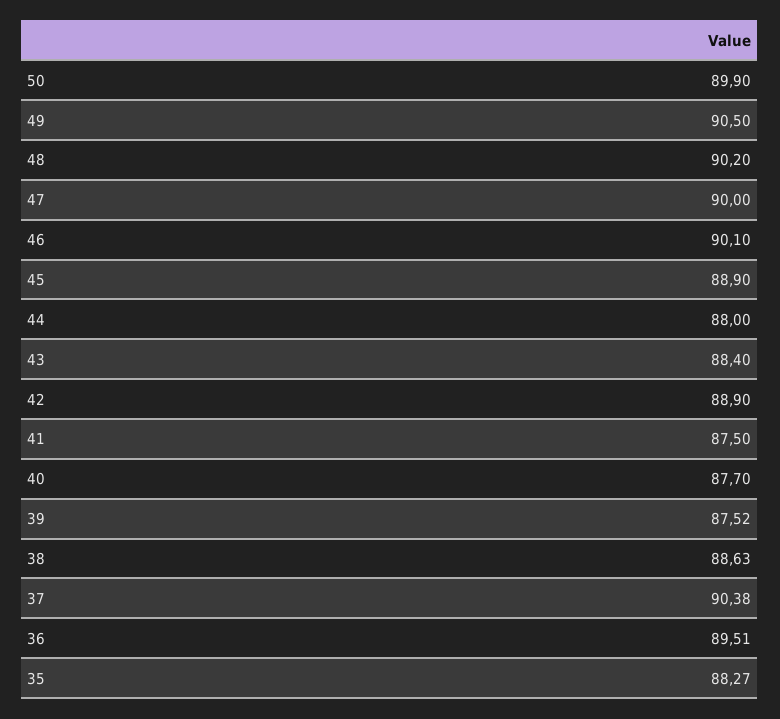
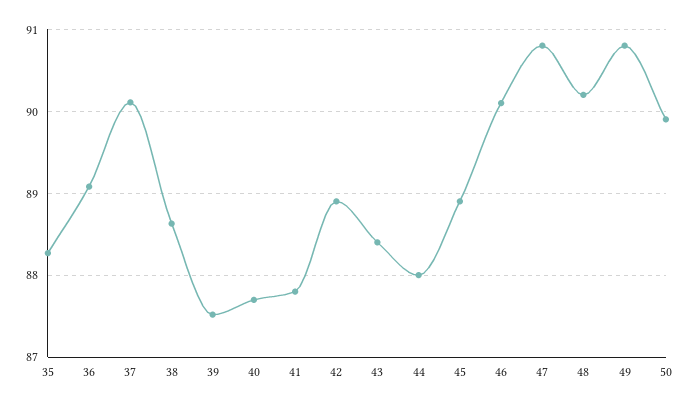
  {
    "50": 89.9,
-   "49": 90.5,
+   "49": 90.8,
    "48": 90.2,
-   "47": 90,
+   "47": 90.8,
    "46": 90.1,
    "45": 88.9,
    "44": 88,
    "43": 88.4,
    "42": 88.9,
-   "41": 87.5,
+   "41": 87.8,
    "40": 87.7,
    "39": 87.52,
    "38": 88.63,
-   "37": 90.38,
+   "37": 90.1,
-   "36": 89.51,
+   "36": 89.1,
    "35": 88.27
  }

